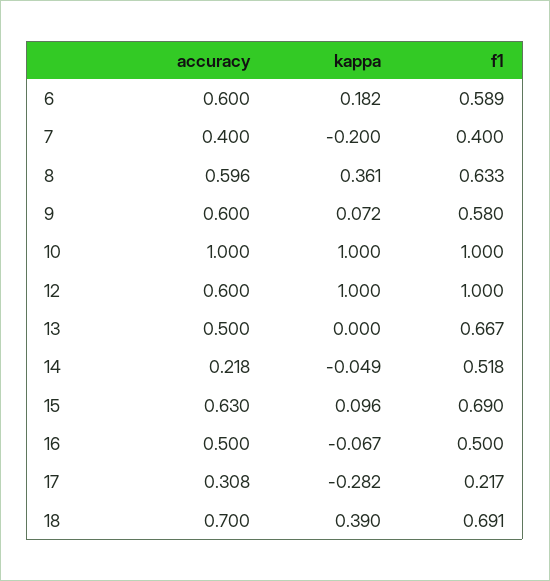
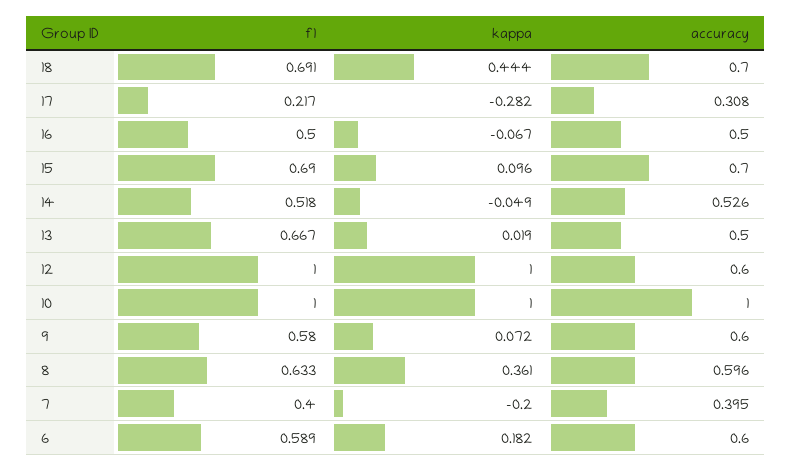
  {
    "accuracy": {
      "6": 0.6,
-     "7": 0.4,
+     "7": 0.395,
      "8": 0.596,
      "9": 0.6,
      "10": 1,
      "12": 0.6,
      "13": 0.5,
-     "14": 0.218,
+     "14": 0.526,
-     "15": 0.63,
+     "15": 0.7,
      "16": 0.5,
      "17": 0.308,
      "18": 0.7
    },
    "kappa": {
      "6": 0.182,
      "7": -0.2,
      "8": 0.361,
      "9": 0.072,
      "10": 1,
      "12": 1,
-     "13": 0,
+     "13": 0.019,
      "14": -0.049,
      "15": 0.096,
      "16": -0.067,
      "17": -0.282,
-     "18": 0.39
+     "18": 0.444
    },
    "f1": {
      "6": 0.589,
      "7": 0.4,
      "8": 0.633,
      "9": 0.58,
      "10": 1,
      "12": 1,
      "13": 0.667,
      "14": 0.518,
      "15": 0.69,
      "16": 0.5,
      "17": 0.217,
      "18": 0.691
    }
  }

